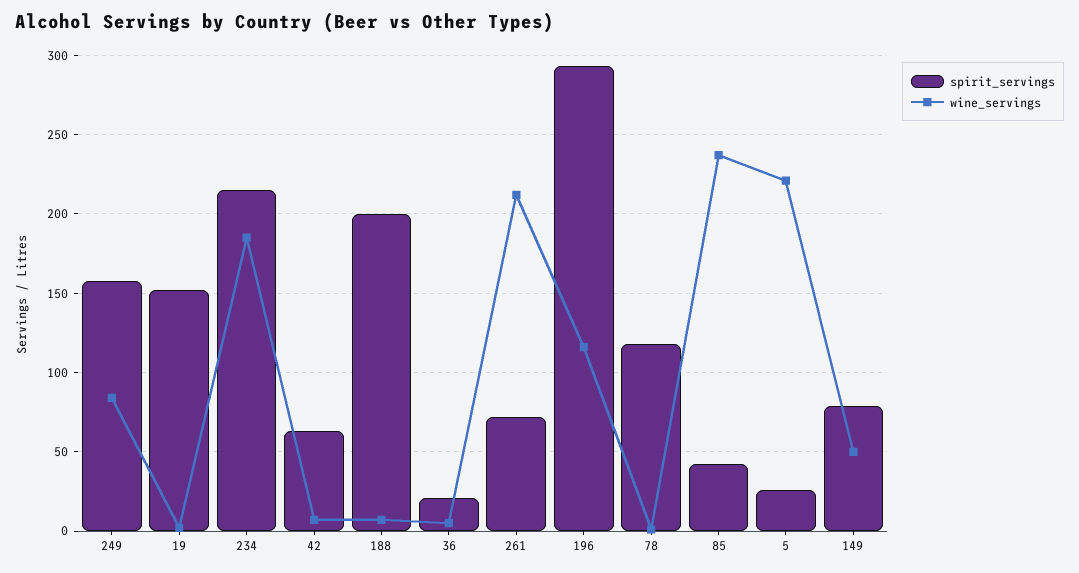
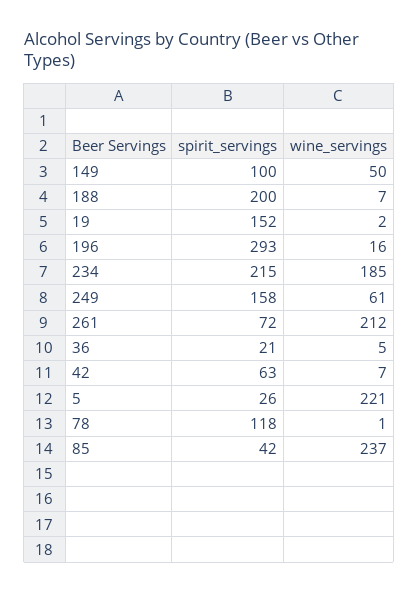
  {
    "spirit_servings": {
      "249": 158,
      "19": 152,
      "234": 215,
      "42": 63,
      "188": 200,
      "36": 21,
      "261": 72,
      "196": 293,
      "78": 118,
      "85": 42,
      "5": 26,
-     "149": 80
+     "149": 100
    },
    "wine_servings": {
-     "249": 85,
+     "249": 61,
      "19": 2,
      "234": 185,
      "42": 7,
      "188": 7,
      "36": 5,
      "261": 212,
-     "196": 115,
+     "196": 16,
      "78": 1,
      "85": 237,
      "5": 221,
      "149": 50
    }
  }

